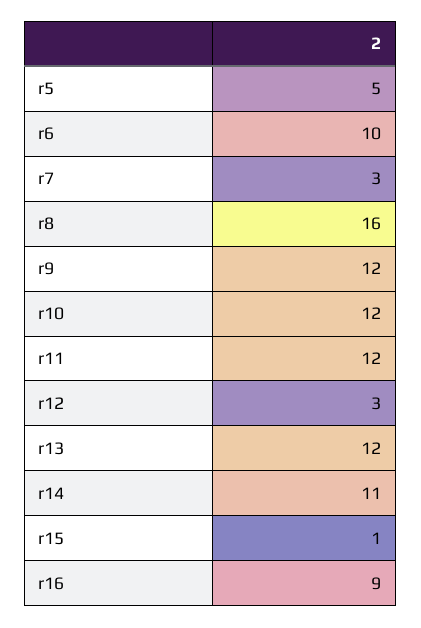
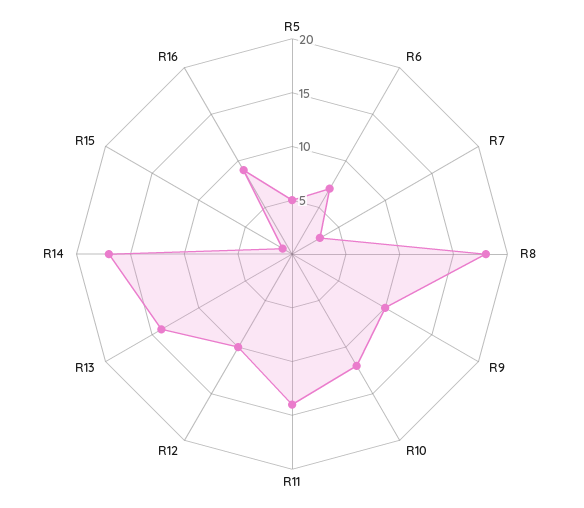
  {
    "r5": 5,
-   "r6": 10,
+   "r6": 7,
    "r7": 3,
-   "r8": 16,
+   "r8": 18,
-   "r9": 12,
+   "r9": 10,
    "r10": 12,
-   "r11": 12,
+   "r11": 14,
-   "r12": 3,
+   "r12": 10,
-   "r13": 12,
+   "r13": 14,
-   "r14": 11,
+   "r14": 17,
    "r15": 1,
    "r16": 9
  }

